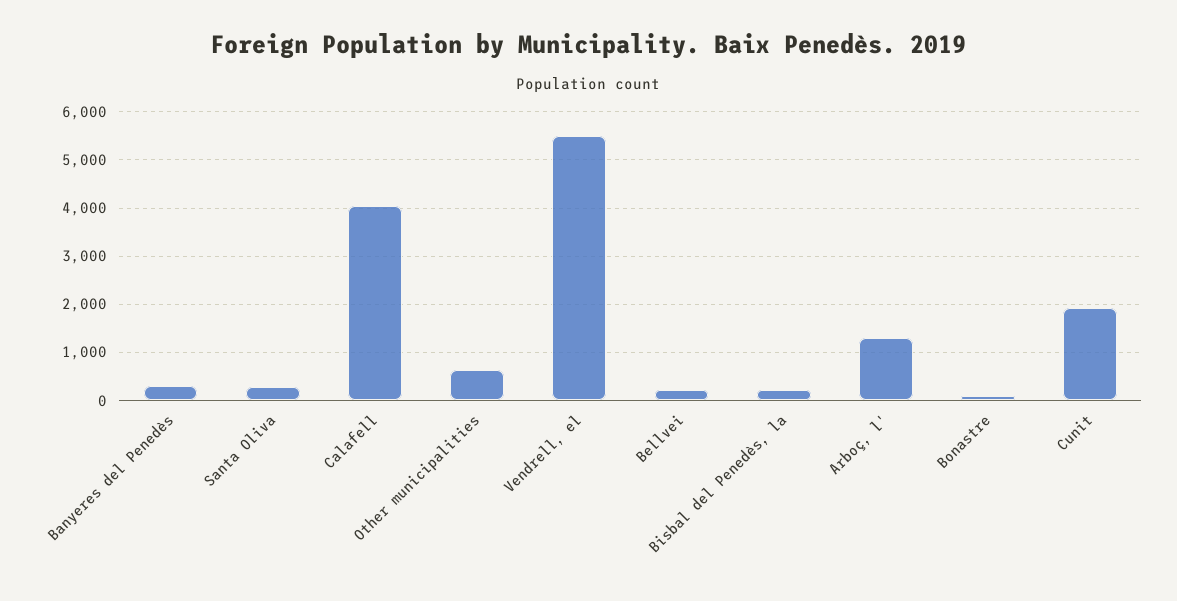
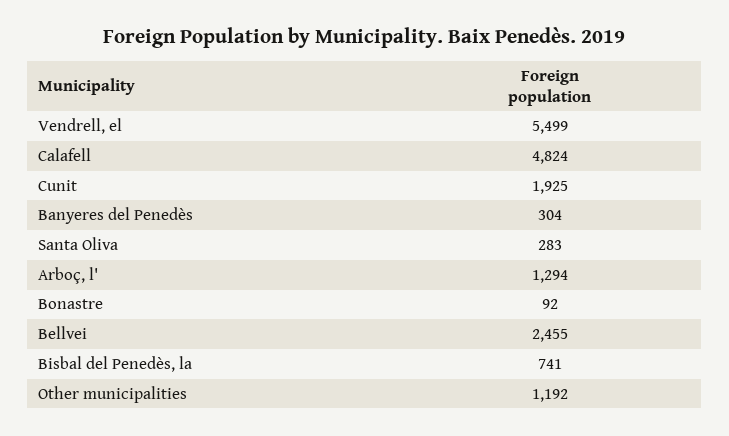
  {
    "Banyeres del Penedès": 304,
    "Santa Oliva": 283,
-   "Calafell": 4000,
+   "Calafell": 4824,
-   "Other municipalities": 600,
+   "Other municipalities": 1192,
    "Vendrell, el": 5499,
-   "Bellvei": 200,
+   "Bellvei": 2455,
-   "Bisbal del Penedès, la": 200,
+   "Bisbal del Penedès, la": 741,
    "Arboç, l'": 1294,
    "Bonastre": 92,
    "Cunit": 1925
  }

